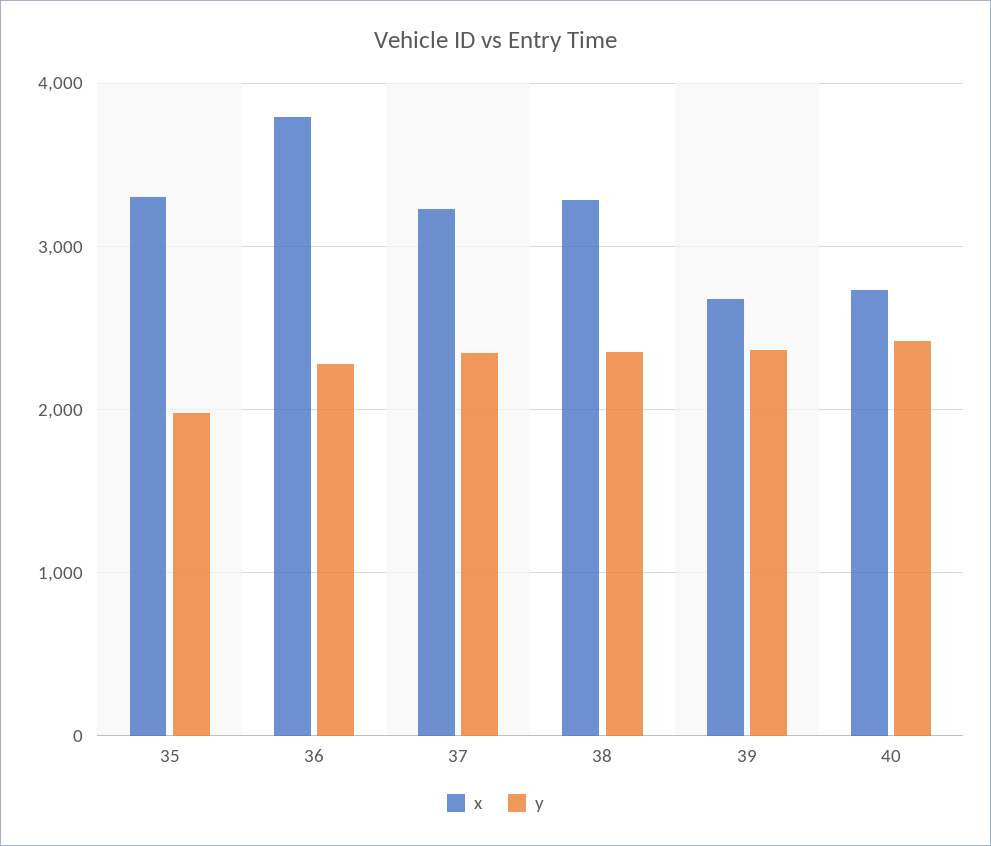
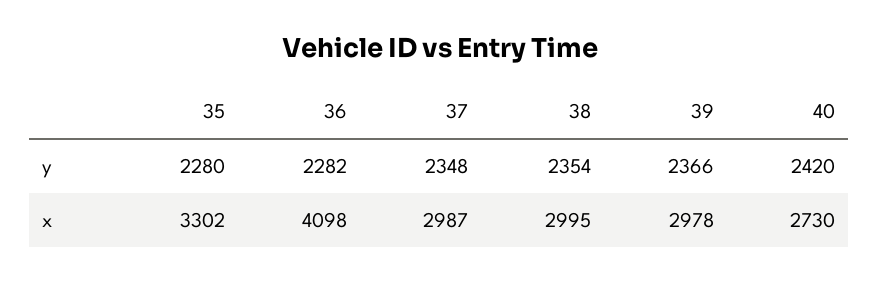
  {
    "x": {
      "35": 3302,
-     "36": 3800,
+     "36": 4098,
-     "37": 3200,
+     "37": 2987,
-     "38": 3300,
+     "38": 2995,
-     "39": 2700,
+     "39": 2978,
      "40": 2730
    },
    "y": {
-     "35": 2000,
+     "35": 2280,
      "36": 2282,
      "37": 2348,
      "38": 2354,
      "39": 2366,
      "40": 2420
    }
  }

